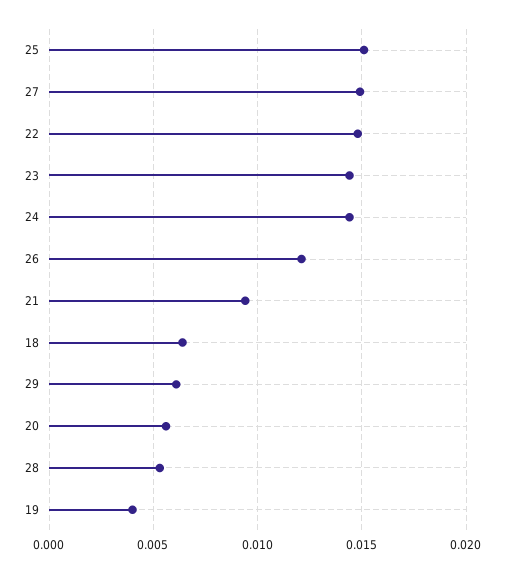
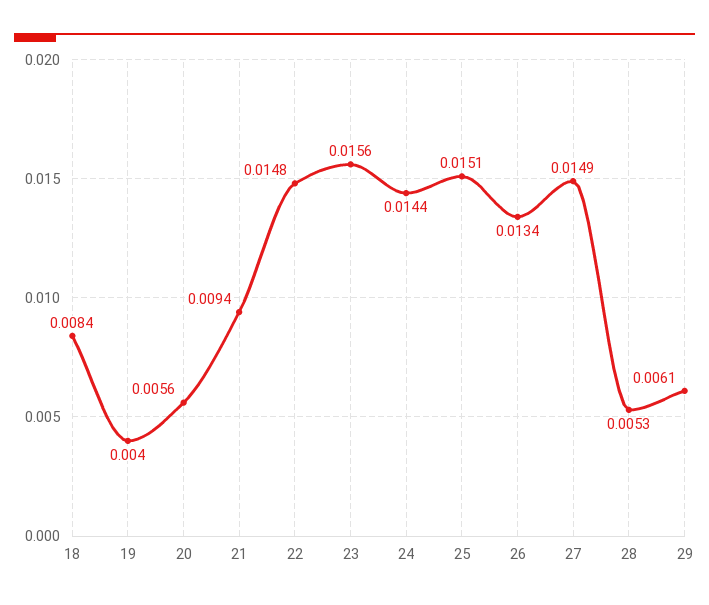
  {
    "25": 0.0151,
    "27": 0.0149,
    "22": 0.0148,
-   "23": 0.0145,
+   "23": 0.0156,
    "24": 0.0144,
-   "26": 0.012,
+   "26": 0.0134,
    "21": 0.0094,
-   "18": 0.0065,
+   "18": 0.0084,
    "29": 0.0061,
    "20": 0.0056,
    "28": 0.0053,
    "19": 0.004
  }

